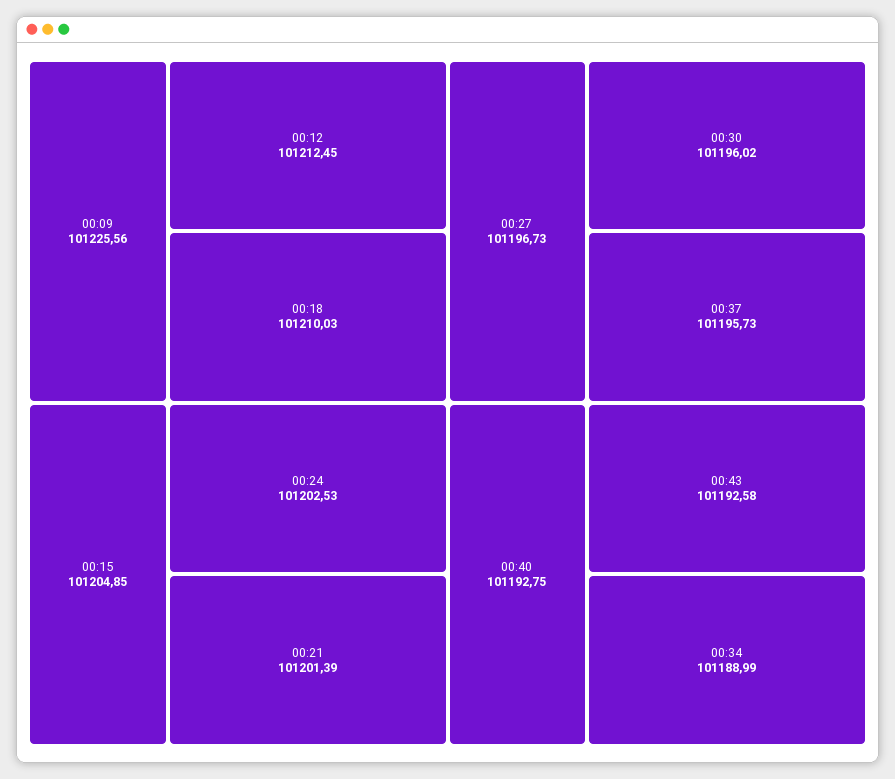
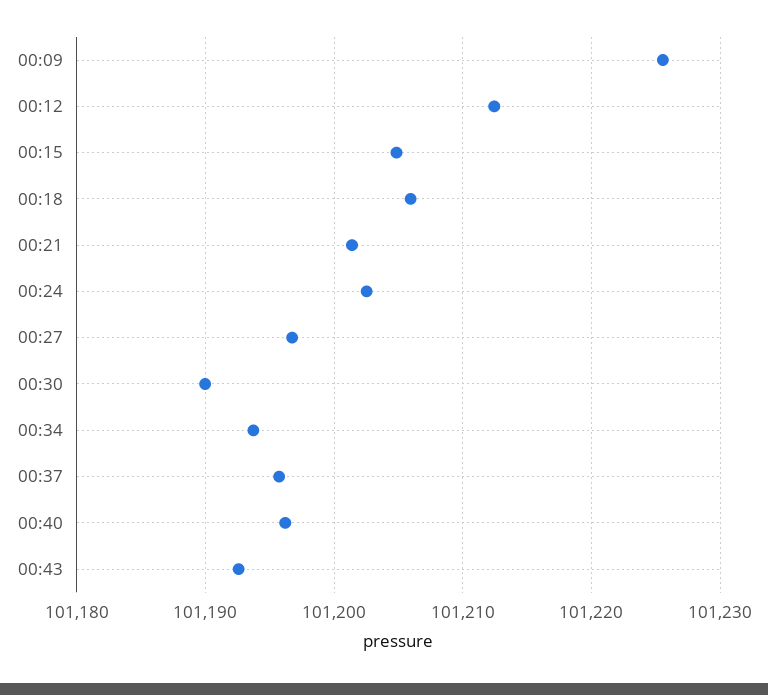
  {
    "00:09": 101225.56,
    "00:12": 101212.45,
-   "00:18": 101210.03,
+   "00:18": 101206,
    "00:15": 101204.85,
    "00:24": 101202.53,
    "00:21": 101201.39,
    "00:27": 101196.73,
-   "00:30": 101196.02,
+   "00:30": 101190,
    "00:37": 101195.73,
-   "00:40": 101192.75,
+   "00:40": 101196,
    "00:43": 101192.58,
-   "00:34": 101188.99
+   "00:34": 101194
  }

